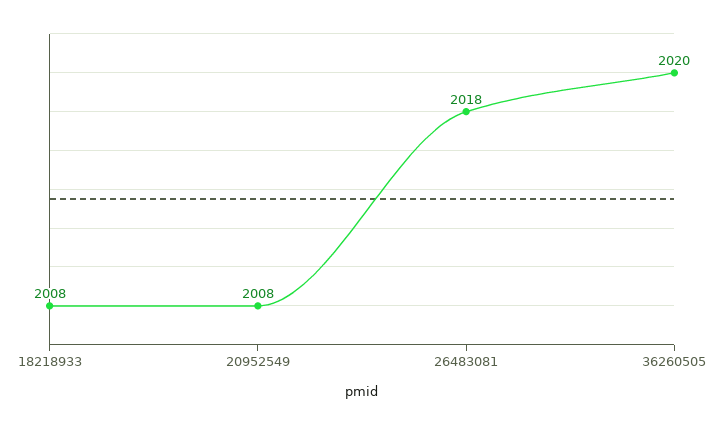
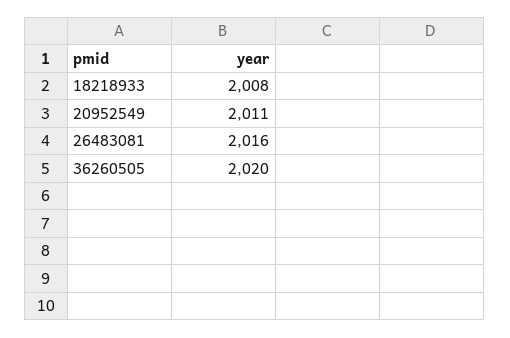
  {
    "18218933": 2008,
-   "20952549": 2008,
+   "20952549": 2011,
-   "26483081": 2018,
+   "26483081": 2016,
    "36260505": 2020
  }

